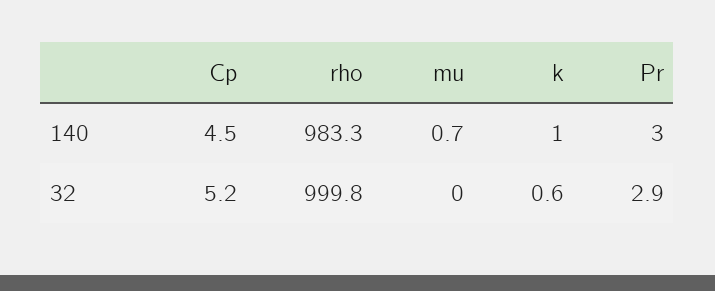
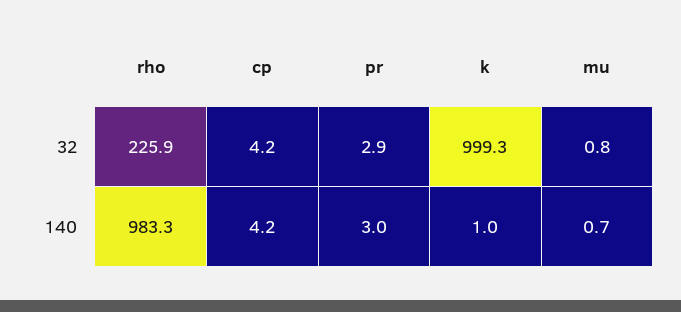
  {
    "Cp": {
-     "140": 4.5,
+     "140": 4.2,
-     "32": 5.2
+     "32": 4.2
    },
    "rho": {
      "140": 983.3,
-     "32": 999.8
+     "32": 225.9
    },
    "mu": {
      "140": 0.7,
-     "32": 0
+     "32": 0.8
    },
    "k": {
      "140": 1,
-     "32": 0.6
+     "32": 999.3
    },
    "Pr": {
      "140": 3,
      "32": 2.9
    }
  }

